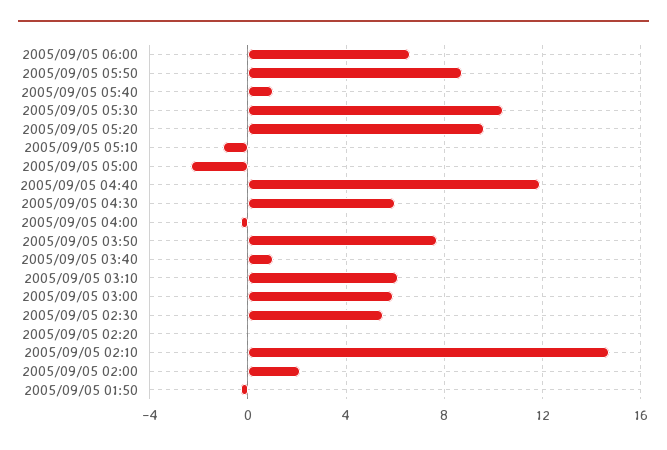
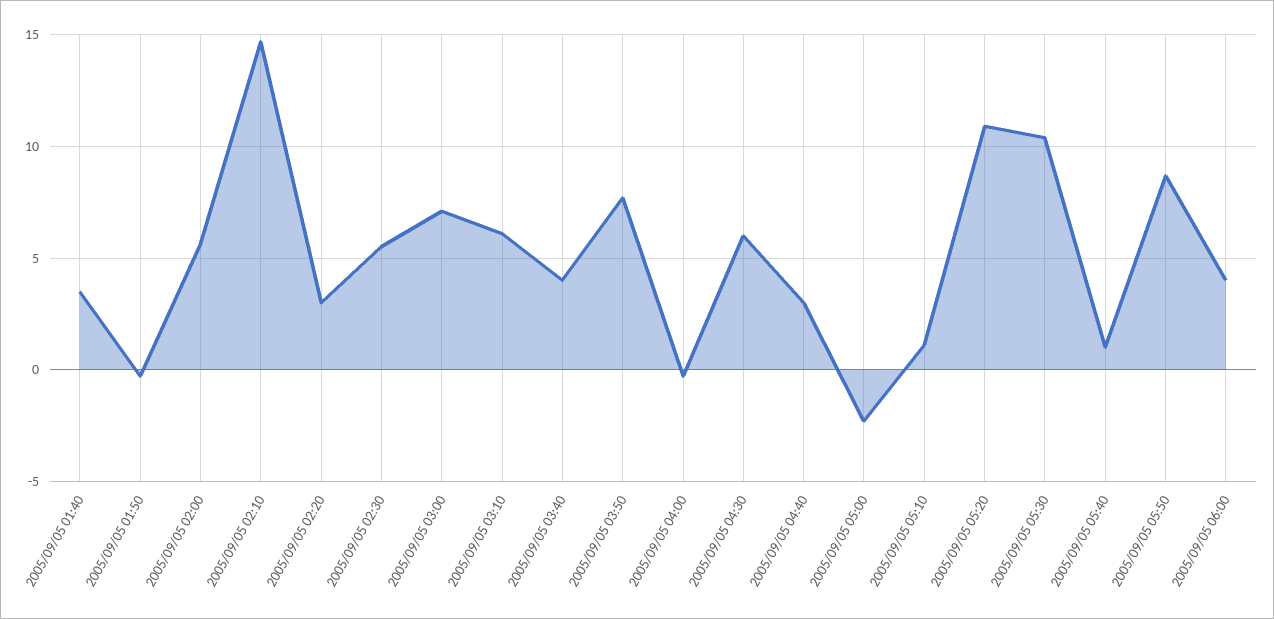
  {
-   "2005/09/05 06:00": 6.5,
+   "2005/09/05 06:00": 4,
    "2005/09/05 05:50": 8.5,
    "2005/09/05 05:40": 1,
    "2005/09/05 05:30": 10.5,
-   "2005/09/05 05:20": 9.5,
+   "2005/09/05 05:20": 11,
-   "2005/09/05 05:10": -1,
+   "2005/09/05 05:10": 1,
    "2005/09/05 05:00": -2.5,
-   "2005/09/05 04:40": 12,
+   "2005/09/05 04:40": 3,
    "2005/09/05 04:30": 6,
    "2005/09/05 04:00": -0.5,
    "2005/09/05 03:50": 7.5,
-   "2005/09/05 03:40": 1,
+   "2005/09/05 03:40": 4,
    "2005/09/05 03:10": 6,
-   "2005/09/05 03:00": 6,
+   "2005/09/05 03:00": 7,
    "2005/09/05 02:30": 5.5,
-   "2005/09/05 02:20": 0,
+   "2005/09/05 02:20": 3,
    "2005/09/05 02:10": 14.5,
-   "2005/09/05 02:00": 2,
+   "2005/09/05 02:00": 5.5,
-   "2005/09/05 01:50": -0.5
+   "2005/09/05 01:50": -0.5,
+   "2005/09/05 01:40": 3.5
  }

